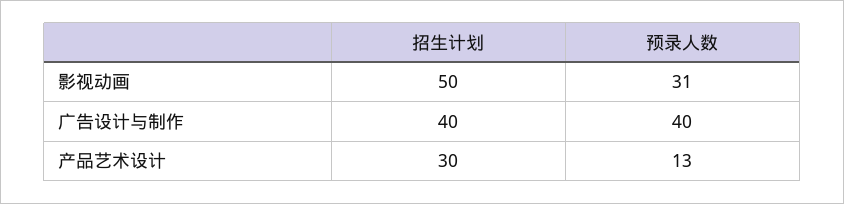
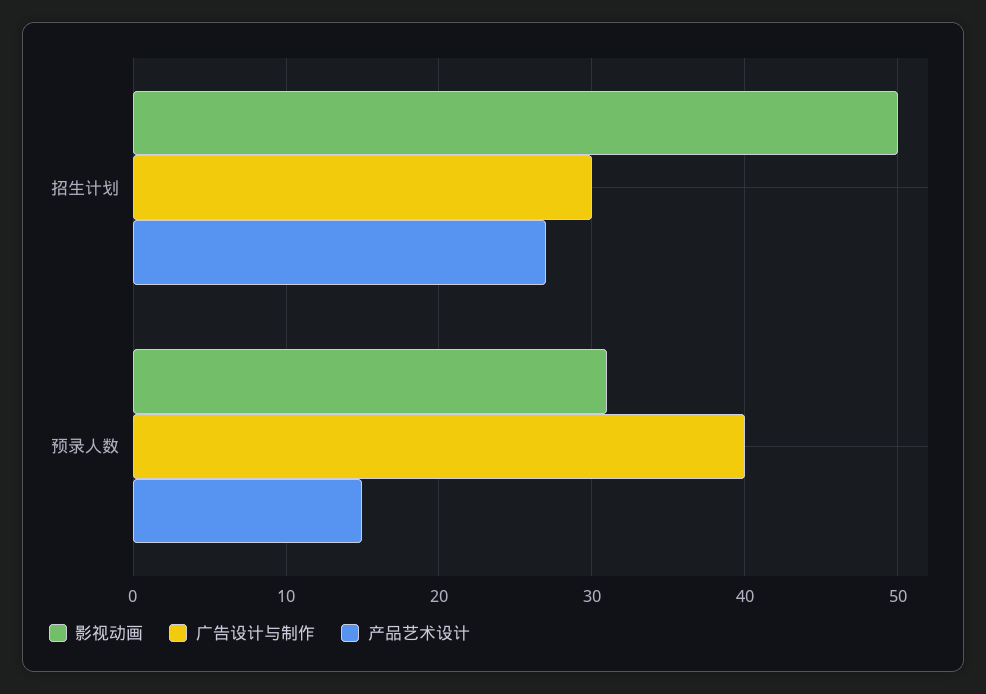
  {
    "影视动画": {
      "招生计划": 50,
      "预录人数": 31
    },
    "广告设计与制作": {
-     "招生计划": 40,
+     "招生计划": 30,
      "预录人数": 40
    },
    "产品艺术设计": {
-     "招生计划": 30,
+     "招生计划": 27,
-     "预录人数": 13
+     "预录人数": 15
    }
  }

